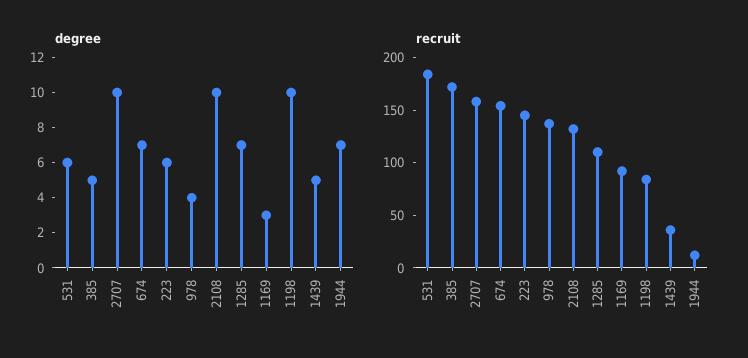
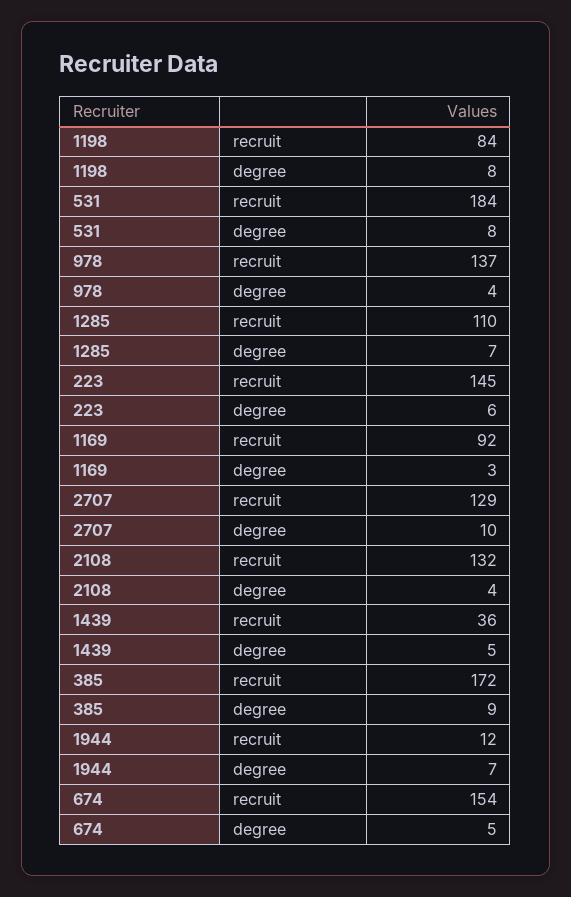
  {
    "degree": {
-     "531": 6,
+     "531": 8,
-     "385": 5,
+     "385": 9,
      "2707": 10,
-     "674": 7,
+     "674": 5,
      "223": 6,
      "978": 4,
-     "2108": 10,
+     "2108": 4,
      "1285": 7,
      "1169": 3,
-     "1198": 10,
+     "1198": 8,
      "1439": 5,
      "1944": 7
    },
    "recruit": {
      "531": 184,
      "385": 172,
-     "2707": 160,
+     "2707": 129,
      "674": 154,
      "223": 145,
      "978": 137,
      "2108": 132,
      "1285": 110,
      "1169": 92,
      "1198": 84,
      "1439": 36,
      "1944": 12
    }
  }

